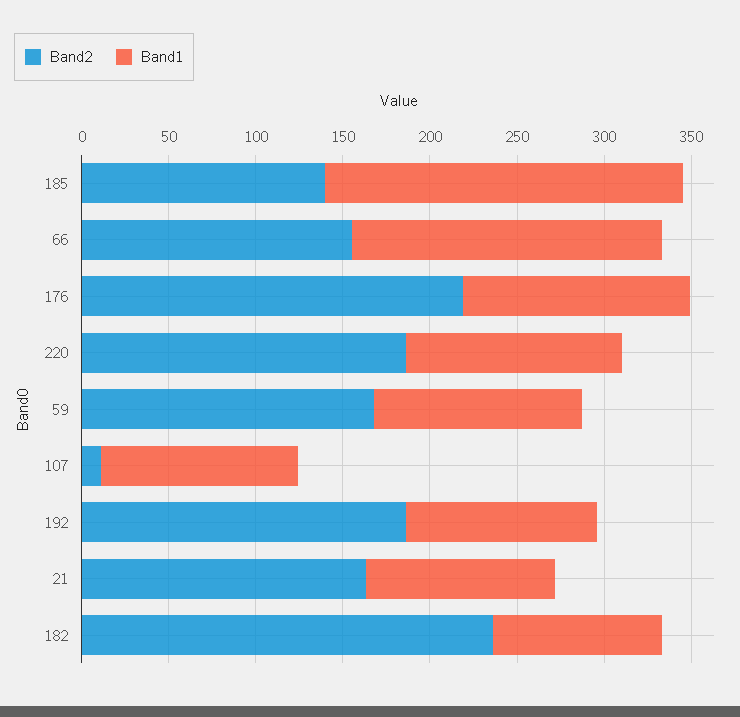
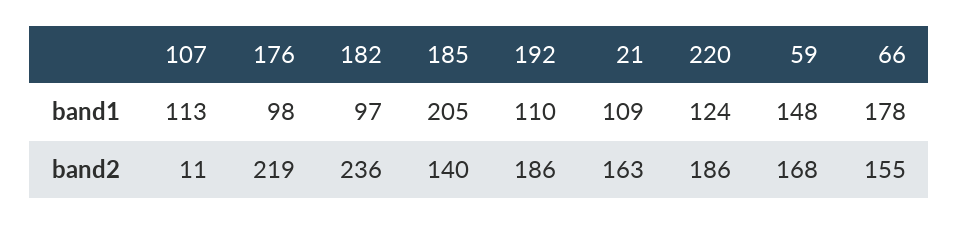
  {
    "Band2": {
      "185": 140,
      "66": 155,
      "176": 219,
      "220": 186,
      "59": 168,
      "107": 11,
      "192": 186,
      "21": 163,
      "182": 236
    },
    "Band1": {
      "185": 205,
      "66": 178,
-     "176": 130,
+     "176": 98,
      "220": 124,
-     "59": 120,
+     "59": 148,
      "107": 113,
      "192": 110,
      "21": 109,
      "182": 97
    }
  }

